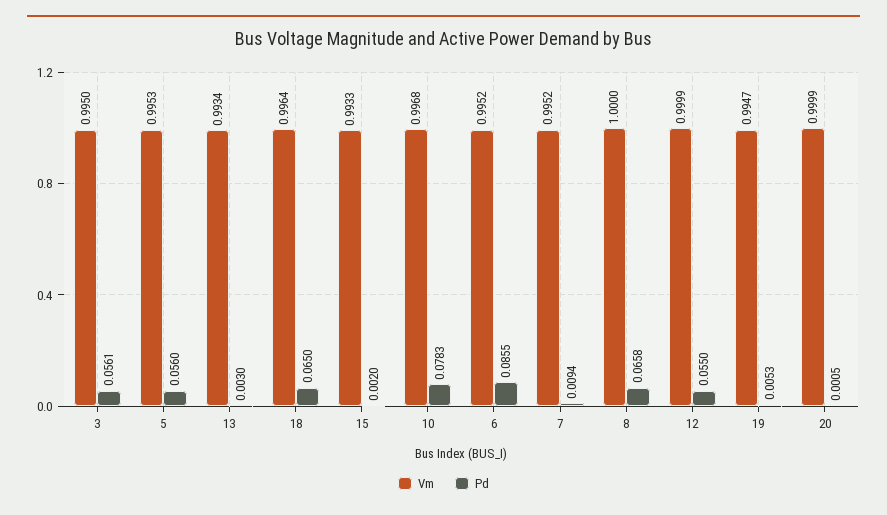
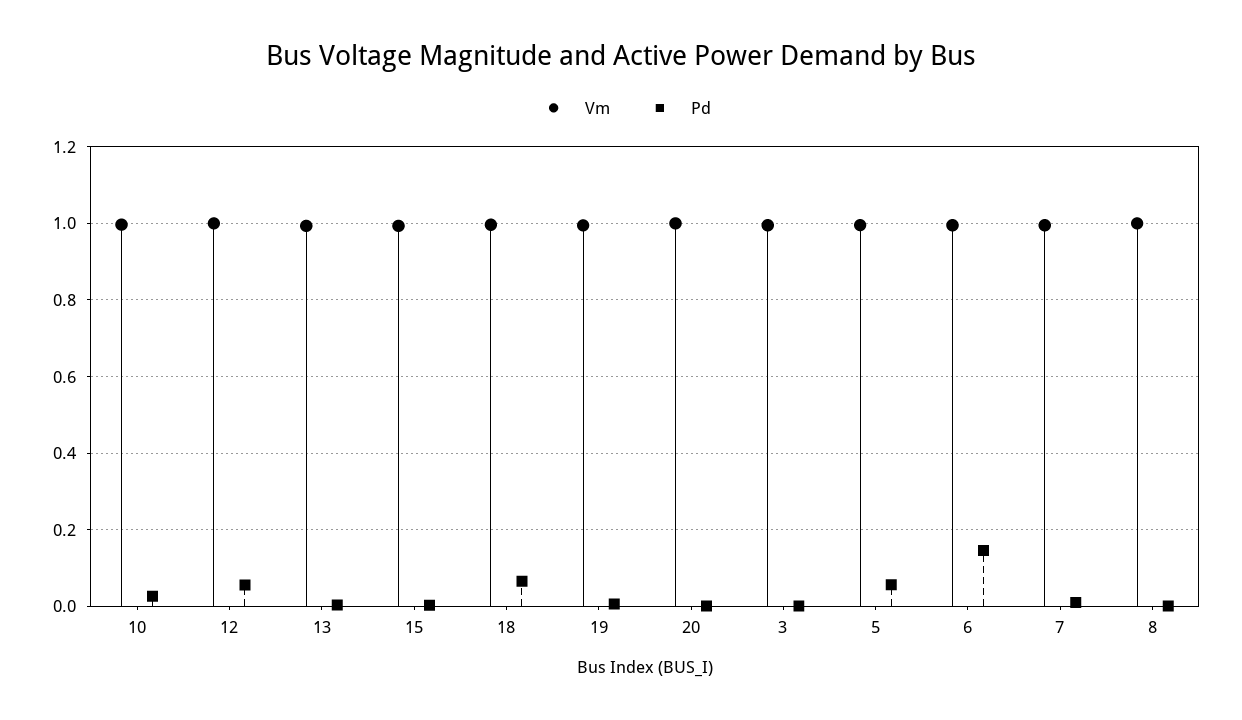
  {
    "Vm": {
      "3": 0.995,
      "5": 0.9953,
      "13": 0.9934,
      "18": 0.9964,
      "15": 0.9933,
      "10": 0.9968,
      "6": 0.9952,
      "7": 0.9952,
      "8": 1,
      "12": 0.9999,
      "19": 0.9947,
      "20": 0.9999
    },
    "Pd": {
-     "3": 0.0561,
+     "3": 0,
      "5": 0.056,
      "13": 0.003,
      "18": 0.065,
      "15": 0.002,
-     "10": 0.0783,
+     "10": 0.02,
-     "6": 0.0855,
+     "6": 0.14,
      "7": 0.0094,
-     "8": 0.0658,
+     "8": 0,
      "12": 0.055,
      "19": 0.0053,
      "20": 0.0005
    }
  }

